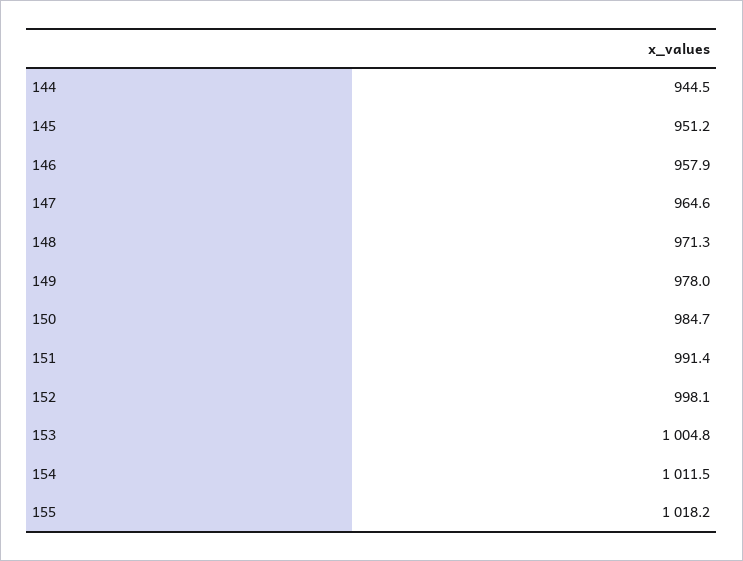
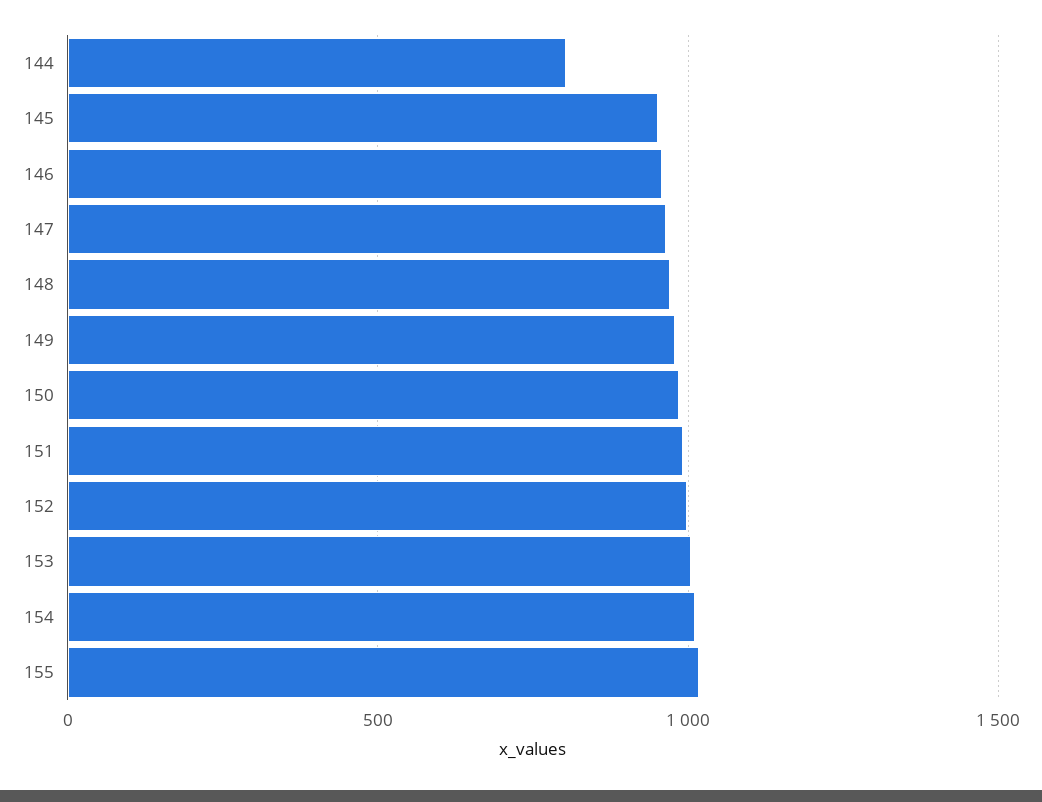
  {
-   "144": 944.5,
+   "144": 800,
    "145": 951.2,
    "146": 957.9,
    "147": 964.6,
    "148": 971.3,
    "149": 978,
    "150": 984.7,
    "151": 991.4,
    "152": 998.1,
    "153": 1004.8,
    "154": 1011.5,
    "155": 1018.2
  }

